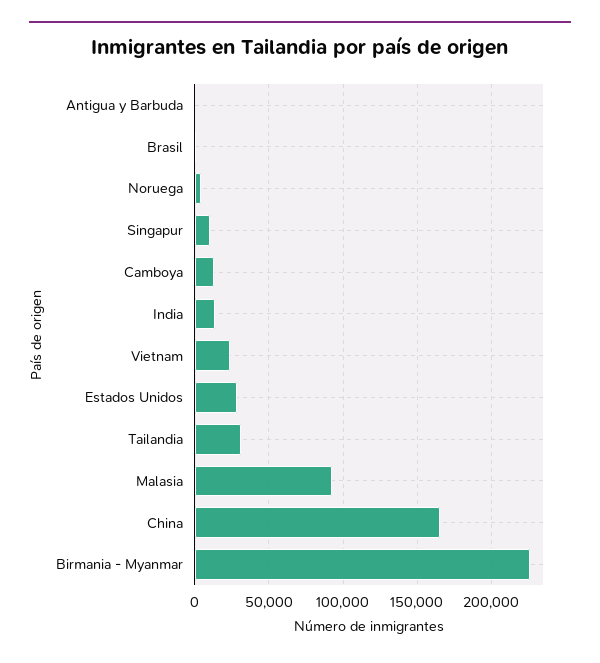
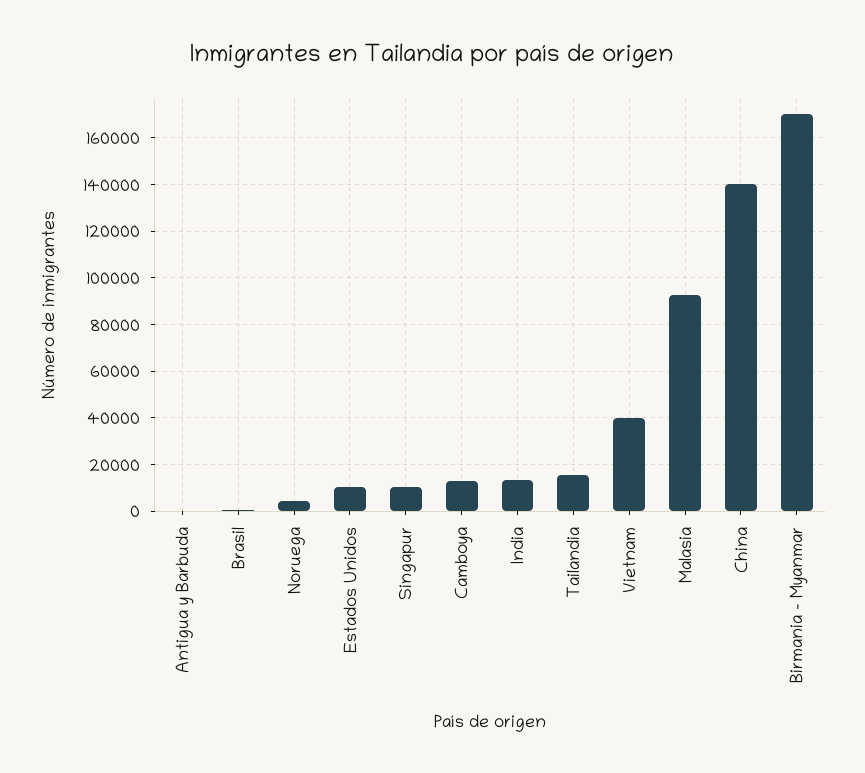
  {
    "Antigua y Barbuda": 0,
    "Brasil": 0,
    "Noruega": 5000,
    "Singapur": 10000,
    "Camboya": 15000,
    "India": 15000,
-   "Vietnam": 25000,
+   "Vietnam": 40000,
-   "Estados Unidos": 30000,
+   "Estados Unidos": 10000,
-   "Tailandia": 30000,
+   "Tailandia": 15000,
    "Malasia": 95000,
-   "China": 165000,
+   "China": 140000,
-   "Birmania - Myanmar": 225000
+   "Birmania - Myanmar": 170000
  }

